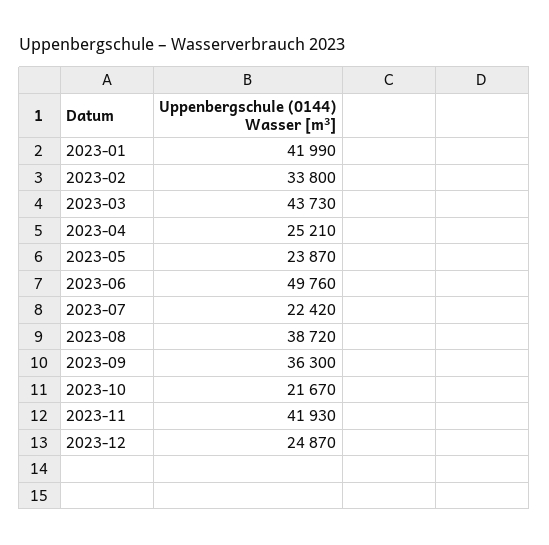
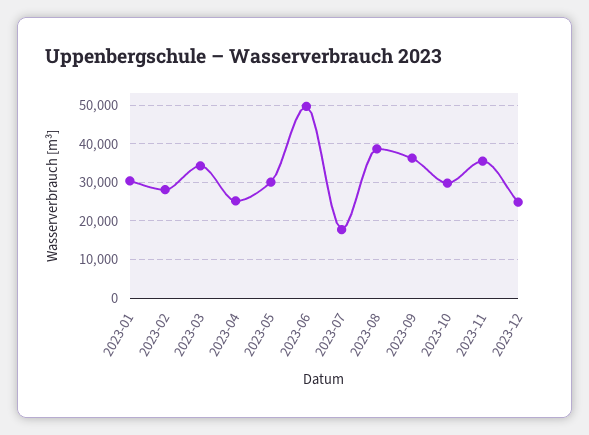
  {
-   "2023-01": 41990,
+   "2023-01": 30000,
-   "2023-02": 33800,
+   "2023-02": 28000,
-   "2023-03": 43730,
+   "2023-03": 34000,
    "2023-04": 25210,
-   "2023-05": 23870,
+   "2023-05": 30000,
    "2023-06": 49760,
-   "2023-07": 22420,
+   "2023-07": 18000,
    "2023-08": 38720,
    "2023-09": 36300,
-   "2023-10": 21670,
+   "2023-10": 30000,
-   "2023-11": 41930,
+   "2023-11": 36000,
    "2023-12": 24870
  }

